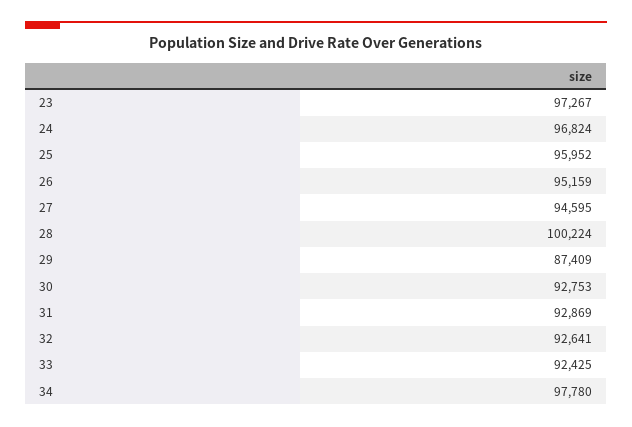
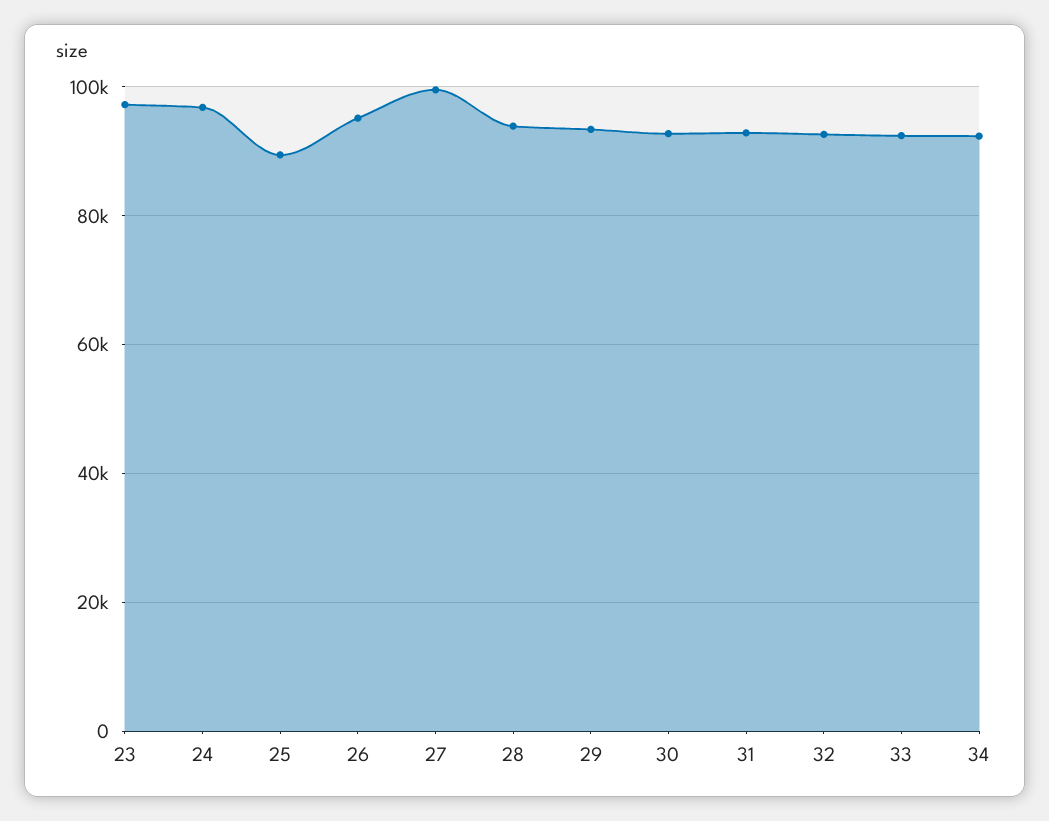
  {
    "23": 97267,
    "24": 96824,
-   "25": 95952,
+   "25": 90000,
    "26": 95159,
-   "27": 94595,
+   "27": 100000,
-   "28": 100224,
+   "28": 94000,
-   "29": 87409,
+   "29": 94000,
    "30": 92753,
    "31": 92869,
    "32": 92641,
    "33": 92425,
-   "34": 97780
+   "34": 92000
  }

